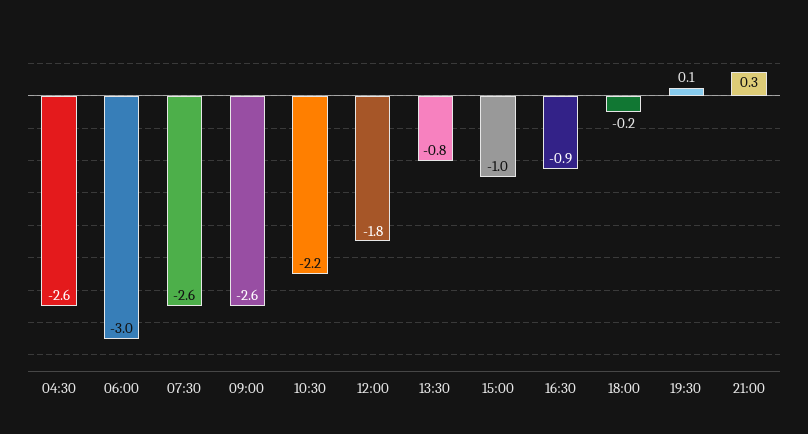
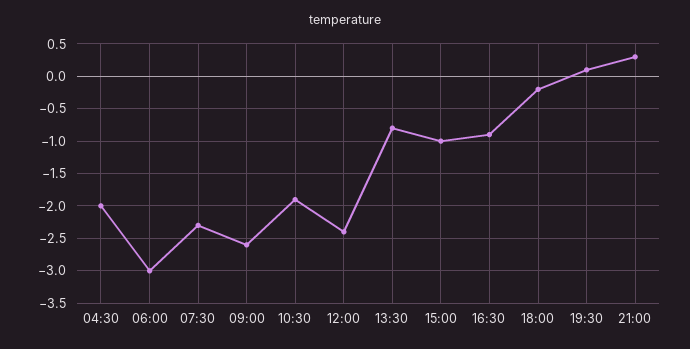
  {
-   "04:30": -2.6,
+   "04:30": -2,
    "06:00": -3,
-   "07:30": -2.6,
+   "07:30": -2.3,
    "09:00": -2.6,
-   "10:30": -2.2,
+   "10:30": -1.9,
-   "12:00": -1.8,
+   "12:00": -2.4,
    "13:30": -0.8,
    "15:00": -1,
    "16:30": -0.9,
    "18:00": -0.2,
    "19:30": 0.1,
    "21:00": 0.3
  }

